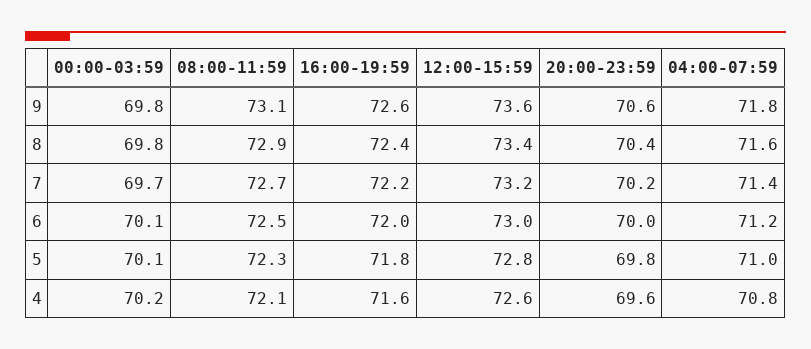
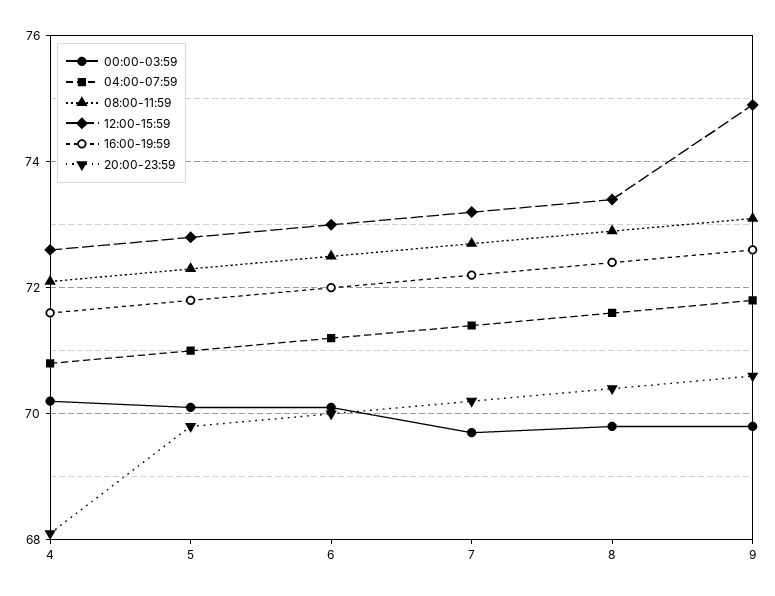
  {
    "00:00-03:59": {
      "9": 69.8,
      "8": 69.8,
      "7": 69.7,
      "6": 70.1,
      "5": 70.1,
      "4": 70.2
    },
    "08:00-11:59": {
      "9": 73.1,
      "8": 72.9,
      "7": 72.7,
      "6": 72.5,
      "5": 72.3,
      "4": 72.1
    },
    "16:00-19:59": {
      "9": 72.6,
      "8": 72.4,
      "7": 72.2,
      "6": 72,
      "5": 71.8,
      "4": 71.6
    },
    "12:00-15:59": {
-     "9": 73.6,
+     "9": 75,
      "8": 73.4,
      "7": 73.2,
      "6": 73,
      "5": 72.8,
      "4": 72.6
    },
    "20:00-23:59": {
      "9": 70.6,
      "8": 70.4,
      "7": 70.2,
      "6": 70,
      "5": 69.8,
-     "4": 69.6
+     "4": 68
    },
    "04:00-07:59": {
      "9": 71.8,
      "8": 71.6,
      "7": 71.4,
      "6": 71.2,
      "5": 71,
      "4": 70.8
    }
  }

